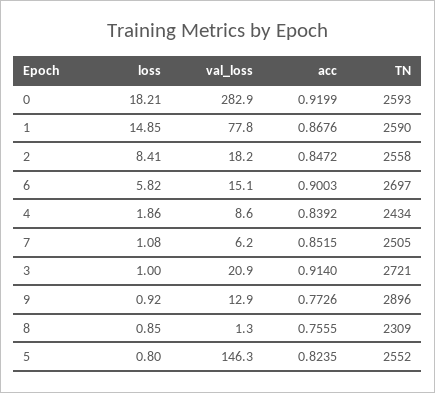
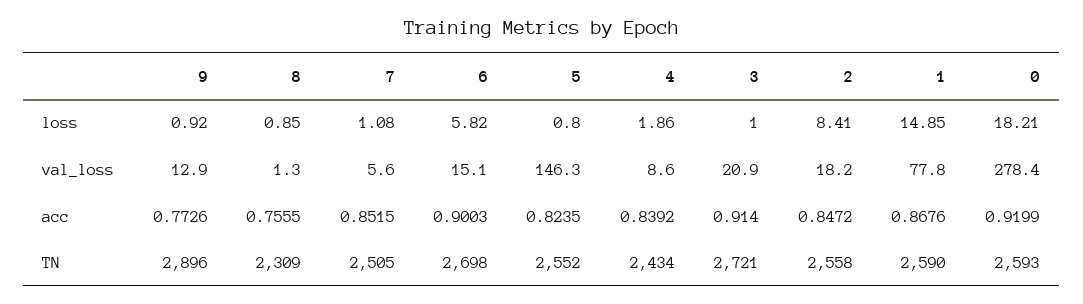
  {
    "loss": {
      "0": 18.21,
      "1": 14.85,
      "2": 8.41,
      "6": 5.82,
      "4": 1.86,
      "7": 1.08,
      "3": 1,
      "9": 0.92,
      "8": 0.85,
      "5": 0.8
    },
    "val_loss": {
-     "0": 282.9,
+     "0": 278.4,
      "1": 77.8,
      "2": 18.2,
      "6": 15.1,
      "4": 8.6,
-     "7": 6.2,
+     "7": 5.6,
      "3": 20.9,
      "9": 12.9,
      "8": 1.3,
      "5": 146.3
    },
    "acc": {
      "0": 0.9199,
      "1": 0.8676,
      "2": 0.8472,
      "6": 0.9003,
      "4": 0.8392,
      "7": 0.8515,
      "3": 0.914,
      "9": 0.7726,
      "8": 0.7555,
      "5": 0.8235
    },
    "TN": {
      "0": 2593,
      "1": 2590,
      "2": 2558,
-     "6": 2697,
+     "6": 2698,
      "4": 2434,
      "7": 2505,
      "3": 2721,
      "9": 2896,
      "8": 2309,
      "5": 2552
    }
  }

